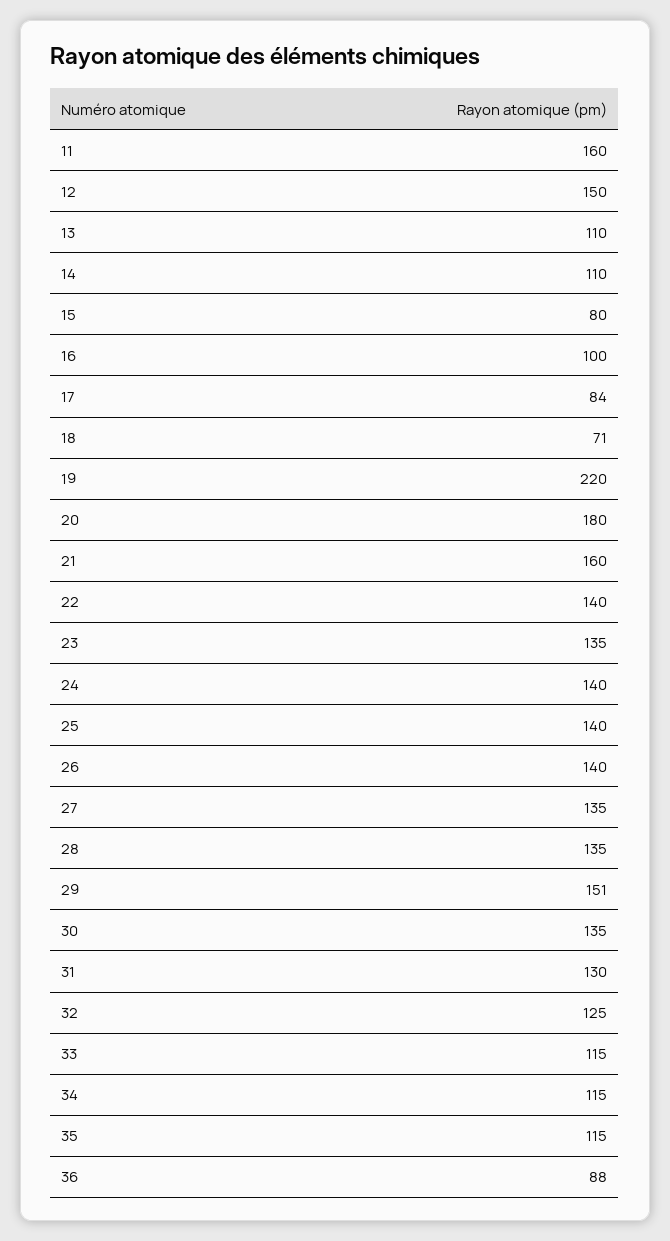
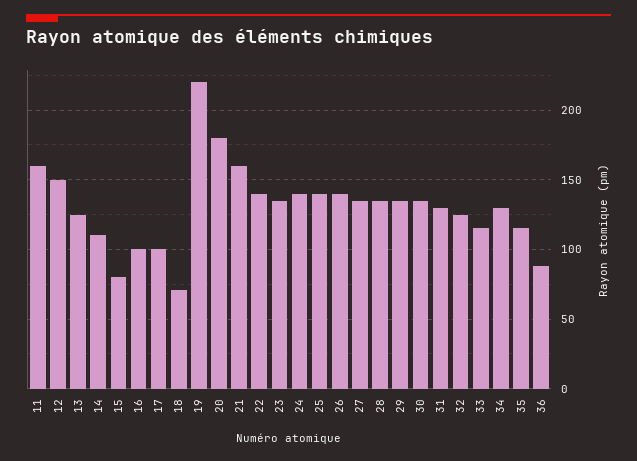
  {
    "11": 160,
    "12": 150,
-   "13": 110,
+   "13": 125,
    "14": 110,
    "15": 80,
    "16": 100,
-   "17": 84,
+   "17": 100,
    "18": 71,
    "19": 220,
    "20": 180,
    "21": 160,
    "22": 140,
    "23": 135,
    "24": 140,
    "25": 140,
    "26": 140,
    "27": 135,
    "28": 135,
-   "29": 151,
+   "29": 135,
    "30": 135,
    "31": 130,
    "32": 125,
    "33": 115,
-   "34": 115,
+   "34": 130,
    "35": 115,
    "36": 88
  }

